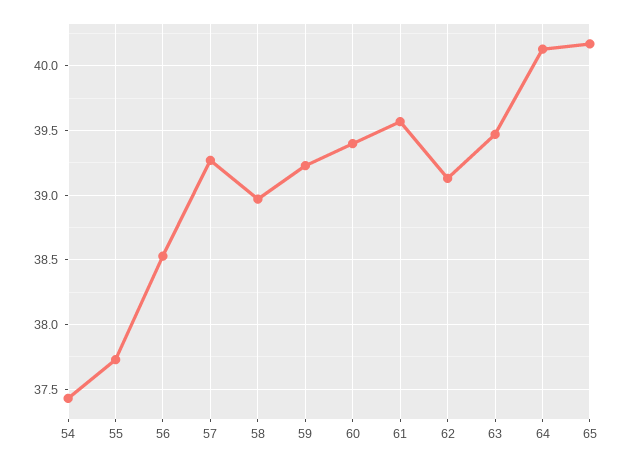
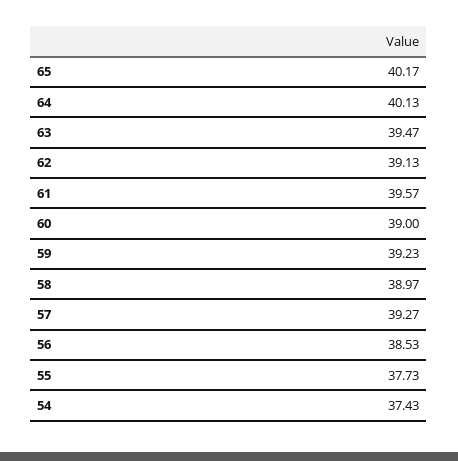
  {
    "54": 37.43,
    "55": 37.73,
    "56": 38.53,
    "57": 39.27,
    "58": 38.97,
    "59": 39.23,
-   "60": 39.4,
+   "60": 39,
    "61": 39.57,
    "62": 39.13,
    "63": 39.47,
    "64": 40.13,
    "65": 40.17
  }

